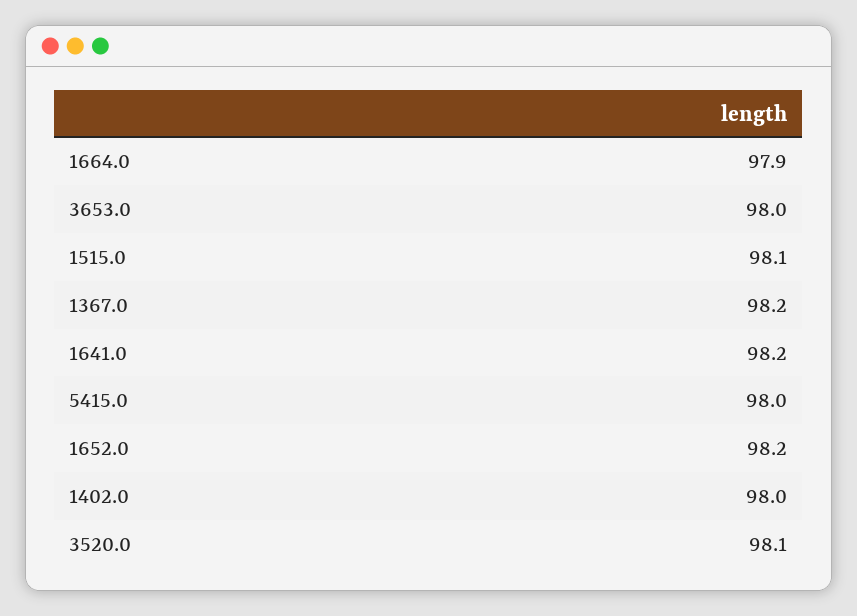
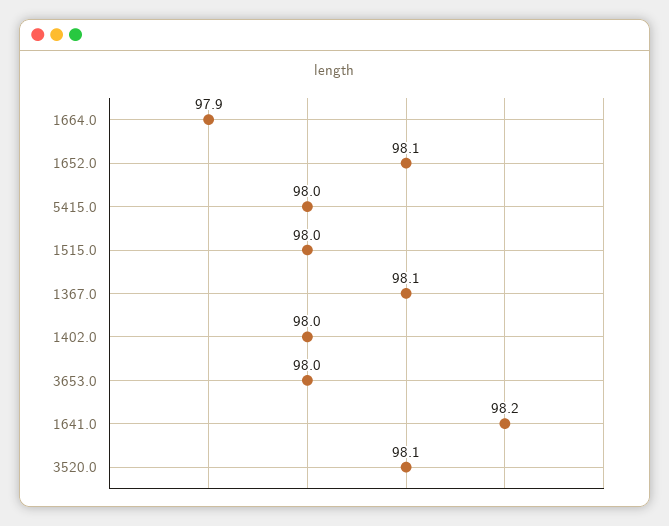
  {
    "1664.0": 97.9,
    "3653.0": 98,
-   "1515.0": 98.1,
+   "1515.0": 98,
-   "1367.0": 98.2,
+   "1367.0": 98.1,
    "1641.0": 98.2,
    "5415.0": 98,
-   "1652.0": 98.2,
+   "1652.0": 98.1,
    "1402.0": 98,
    "3520.0": 98.1
  }

